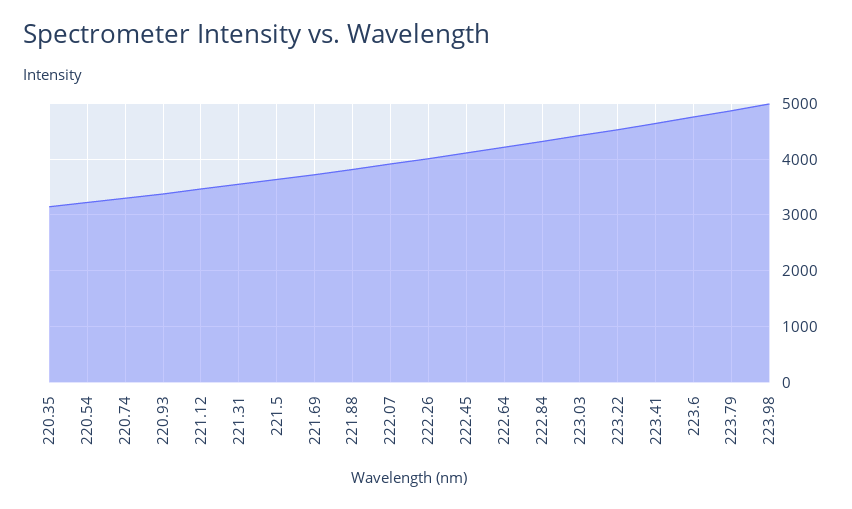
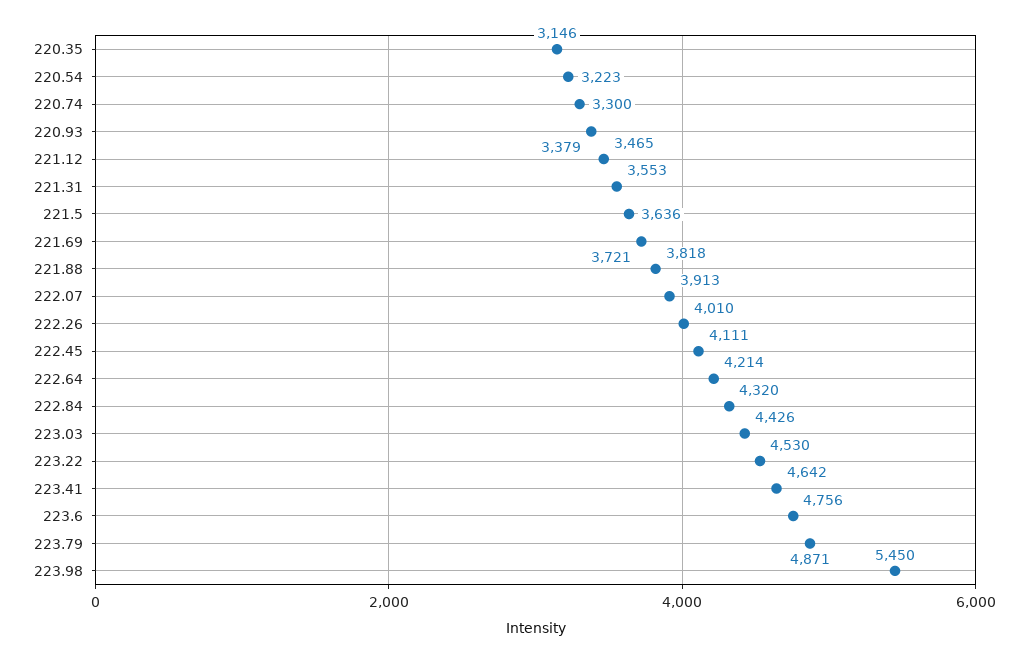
  {
    "220.35": 3146,
    "220.54": 3223,
    "220.74": 3300,
    "220.93": 3379,
    "221.12": 3465,
    "221.31": 3553,
    "221.5": 3636,
    "221.69": 3721,
    "221.88": 3818,
    "222.07": 3913,
    "222.26": 4010,
    "222.45": 4111,
    "222.64": 4214,
    "222.84": 4320,
    "223.03": 4426,
    "223.22": 4530,
    "223.41": 4642,
    "223.6": 4756,
    "223.79": 4871,
-   "223.98": 5000
+   "223.98": 5450
  }

